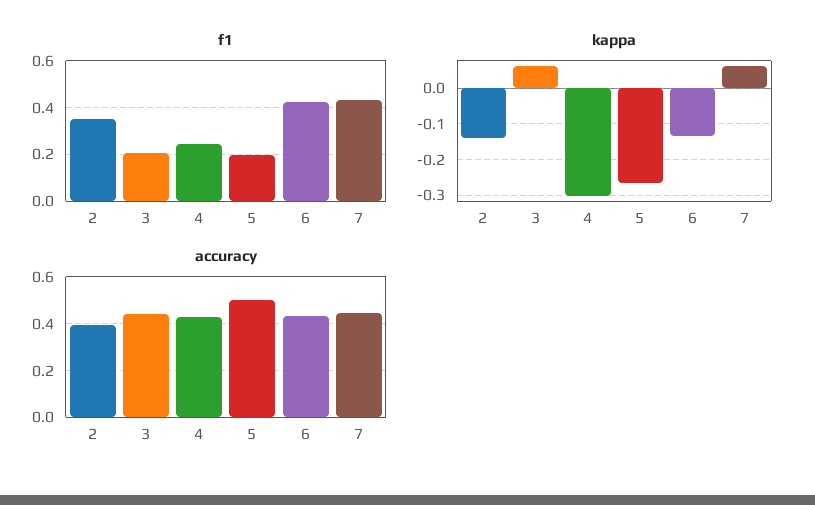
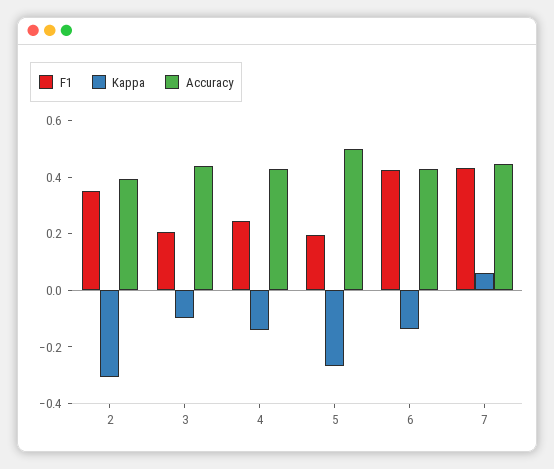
  {
    "f1": {
      "2": 0.35,
      "3": 0.2,
      "4": 0.25,
      "5": 0.2,
      "6": 0.45,
      "7": 0.45
    },
    "kappa": {
-     "2": -0.14,
+     "2": -0.3,
-     "3": 0.06,
+     "3": -0.1,
-     "4": -0.3,
+     "4": -0.15,
      "5": -0.26,
      "6": -0.14,
      "7": 0.06
    },
    "accuracy": {
      "2": 0.4,
      "3": 0.45,
      "4": 0.45,
      "5": 0.5,
      "6": 0.45,
      "7": 0.45
    }
  }

